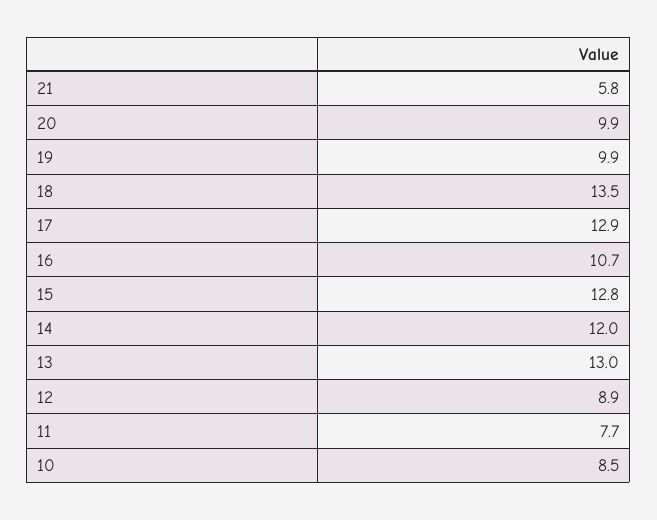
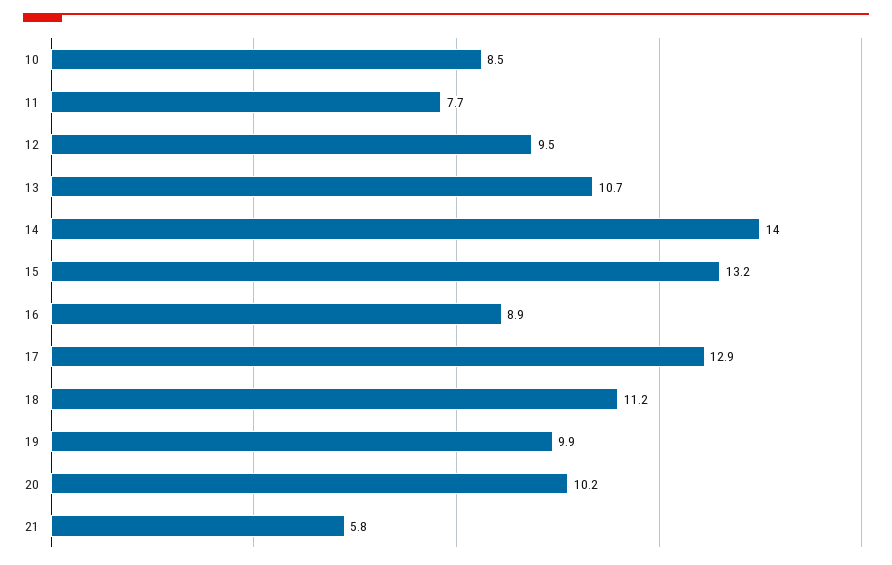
  {
    "21": 5.8,
-   "20": 9.9,
+   "20": 10.2,
    "19": 9.9,
-   "18": 13.5,
+   "18": 11.2,
    "17": 12.9,
-   "16": 10.7,
+   "16": 8.9,
-   "15": 12.8,
+   "15": 13.2,
-   "14": 12,
+   "14": 14,
-   "13": 13,
+   "13": 10.7,
-   "12": 8.9,
+   "12": 9.5,
    "11": 7.7,
    "10": 8.5
  }

